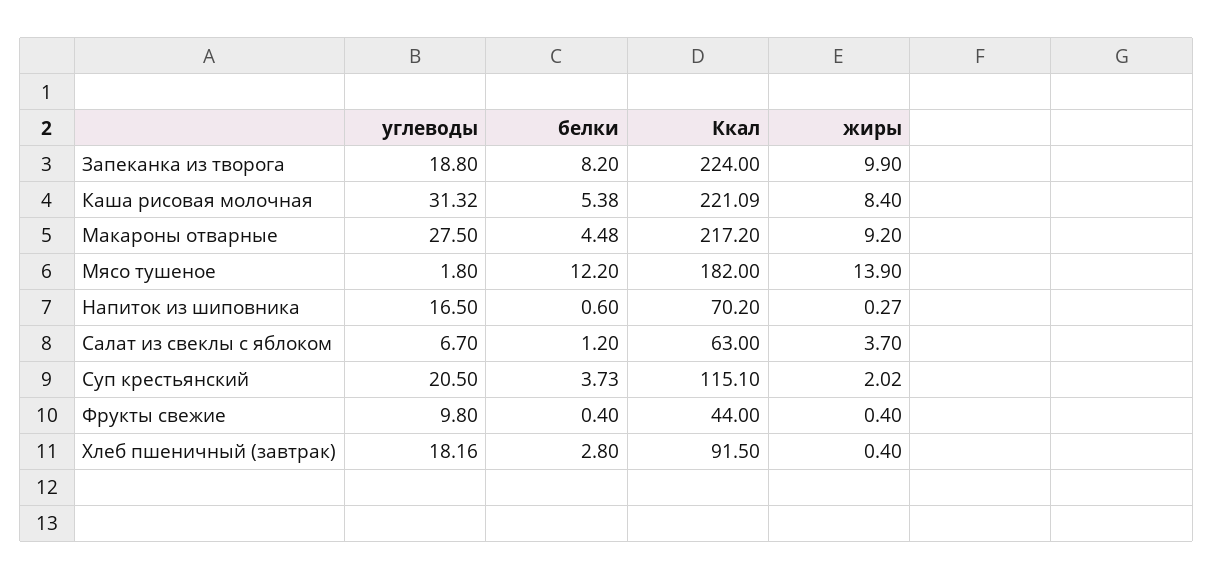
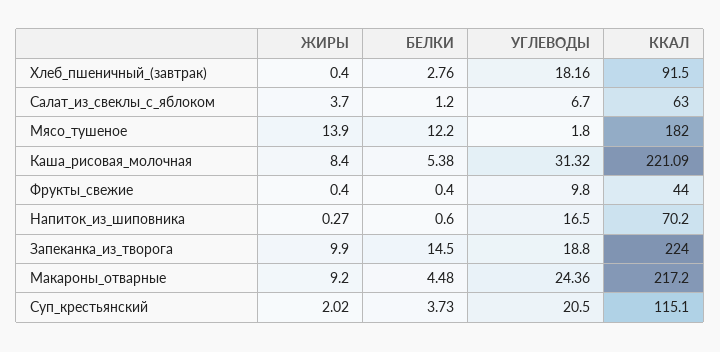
  {
    "углеводы": {
      "Запеканка из творога": 18.8,
      "Каша рисовая молочная": 31.32,
-     "Макароны отварные": 27.5,
+     "Макароны отварные": 24.36,
      "Мясо тушеное": 1.8,
      "Напиток из шиповника": 16.5,
      "Салат из свеклы с яблоком": 6.7,
      "Суп крестьянский": 20.5,
      "Фрукты свежие": 9.8,
      "Хлеб пшеничный (завтрак)": 18.16
    },
    "белки": {
-     "Запеканка из творога": 8.2,
+     "Запеканка из творога": 14.5,
      "Каша рисовая молочная": 5.38,
      "Макароны отварные": 4.48,
      "Мясо тушеное": 12.2,
      "Напиток из шиповника": 0.6,
      "Салат из свеклы с яблоком": 1.2,
      "Суп крестьянский": 3.73,
      "Фрукты свежие": 0.4,
-     "Хлеб пшеничный (завтрак)": 2.8
+     "Хлеб пшеничный (завтрак)": 2.76
    },
    "Ккал": {
      "Запеканка из творога": 224,
      "Каша рисовая молочная": 221.09,
      "Макароны отварные": 217.2,
      "Мясо тушеное": 182,
      "Напиток из шиповника": 70.2,
      "Салат из свеклы с яблоком": 63,
      "Суп крестьянский": 115.1,
      "Фрукты свежие": 44,
      "Хлеб пшеничный (завтрак)": 91.5
    },
    "жиры": {
      "Запеканка из творога": 9.9,
      "Каша рисовая молочная": 8.4,
      "Макароны отварные": 9.2,
      "Мясо тушеное": 13.9,
      "Напиток из шиповника": 0.27,
      "Салат из свеклы с яблоком": 3.7,
      "Суп крестьянский": 2.02,
      "Фрукты свежие": 0.4,
      "Хлеб пшеничный (завтрак)": 0.4
    }
  }

